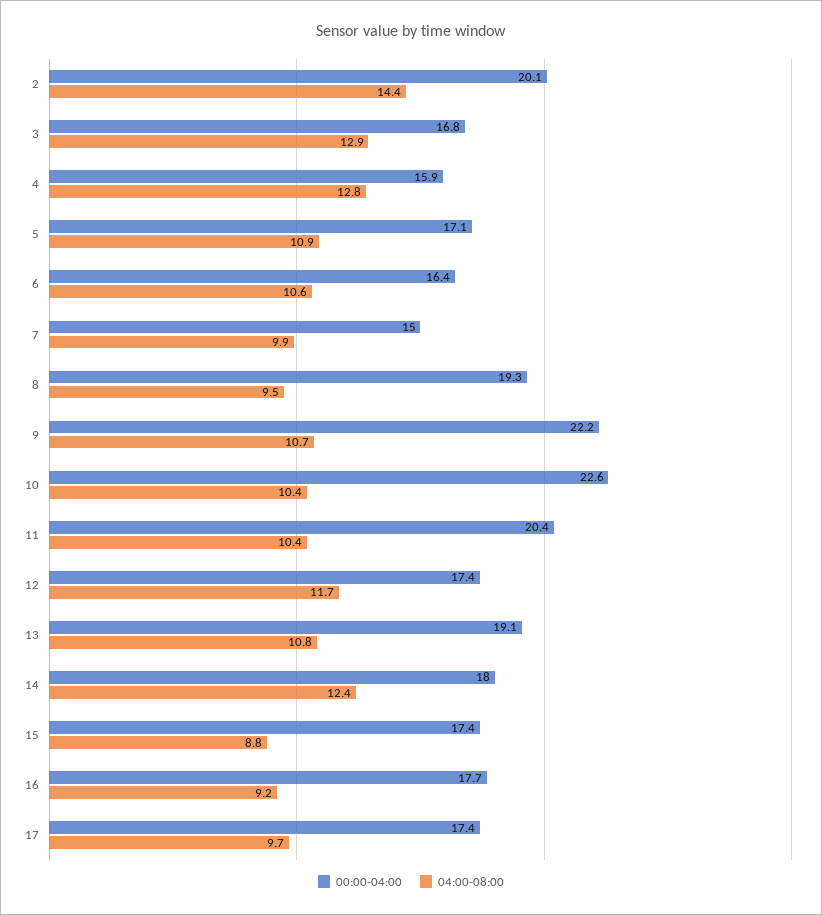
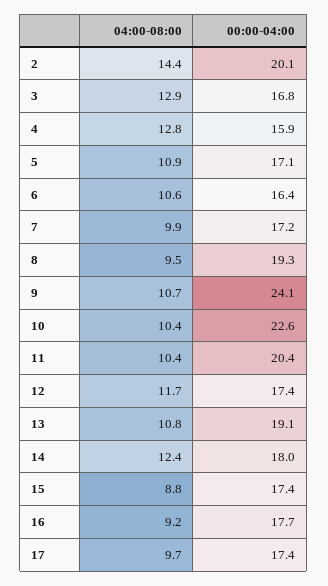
  {
    "00:00-04:00": {
      "2": 20.1,
      "3": 16.8,
      "4": 15.9,
      "5": 17.1,
      "6": 16.4,
-     "7": 15,
+     "7": 17.2,
      "8": 19.3,
-     "9": 22.2,
+     "9": 24.1,
      "10": 22.6,
      "11": 20.4,
      "12": 17.4,
      "13": 19.1,
      "14": 18,
      "15": 17.4,
      "16": 17.7,
      "17": 17.4
    },
    "04:00-08:00": {
      "2": 14.4,
      "3": 12.9,
      "4": 12.8,
      "5": 10.9,
      "6": 10.6,
      "7": 9.9,
      "8": 9.5,
      "9": 10.7,
      "10": 10.4,
      "11": 10.4,
      "12": 11.7,
      "13": 10.8,
      "14": 12.4,
      "15": 8.8,
      "16": 9.2,
      "17": 9.7
    }
  }

